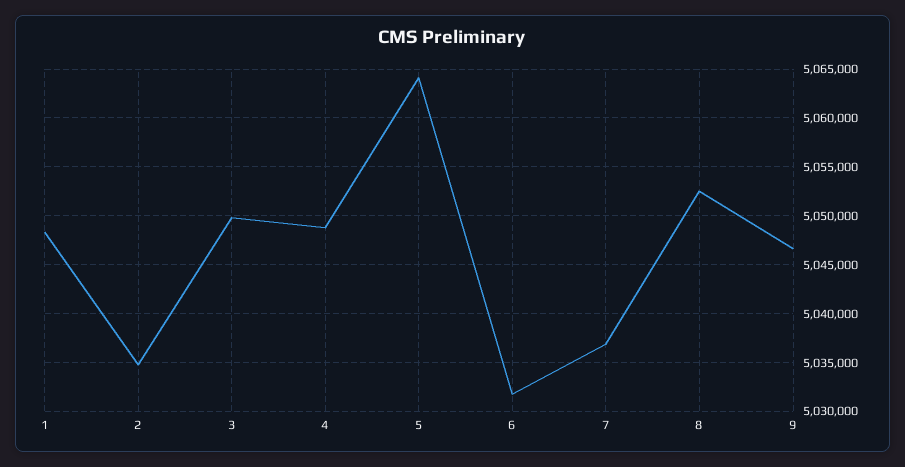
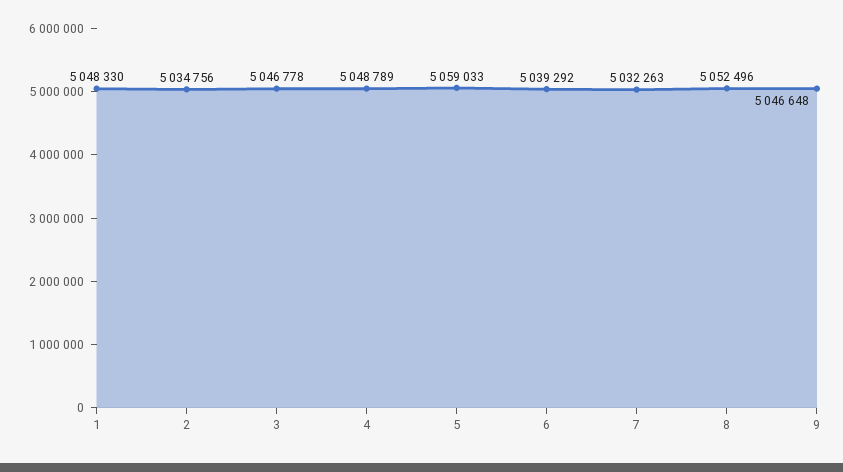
  {
    "1": 5048330,
    "2": 5034756,
-   "3": 5050000,
+   "3": 5046778,
    "4": 5048789,
-   "5": 5064000,
+   "5": 5059033,
-   "6": 5032000,
+   "6": 5039292,
-   "7": 5037000,
+   "7": 5032263,
    "8": 5052496,
    "9": 5046648
  }

